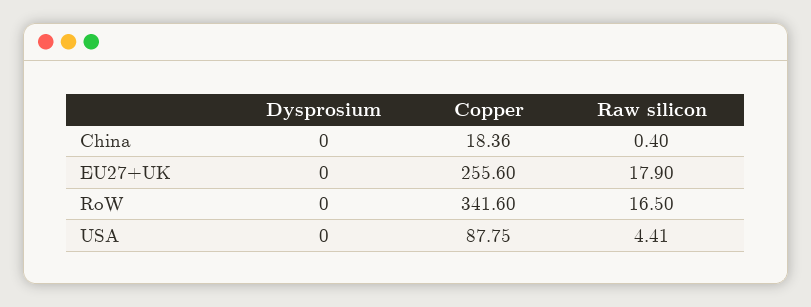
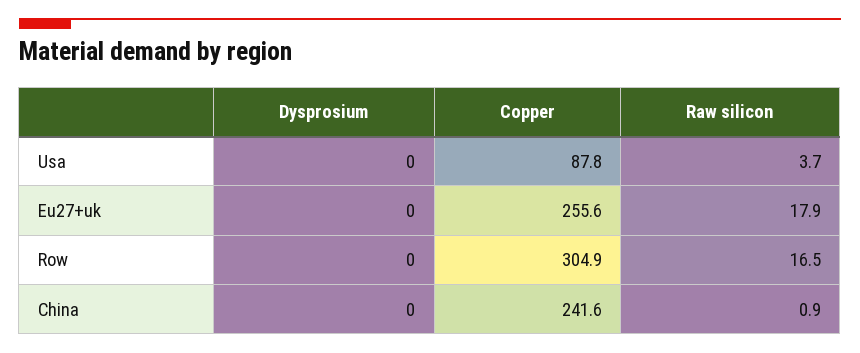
  {
    "Dysprosium": {
      "China": 0,
      "EU27+UK": 0,
      "RoW": 0,
      "USA": 0
    },
    "Copper": {
-     "China": 18.36,
+     "China": 241.6,
      "EU27+UK": 255.6,
-     "RoW": 341.6,
+     "RoW": 304.9,
      "USA": 87.75
    },
    "Raw silicon": {
-     "China": 0.4,
+     "China": 0.9,
      "EU27+UK": 17.9,
      "RoW": 16.5,
-     "USA": 4.41
+     "USA": 3.7
    }
  }

